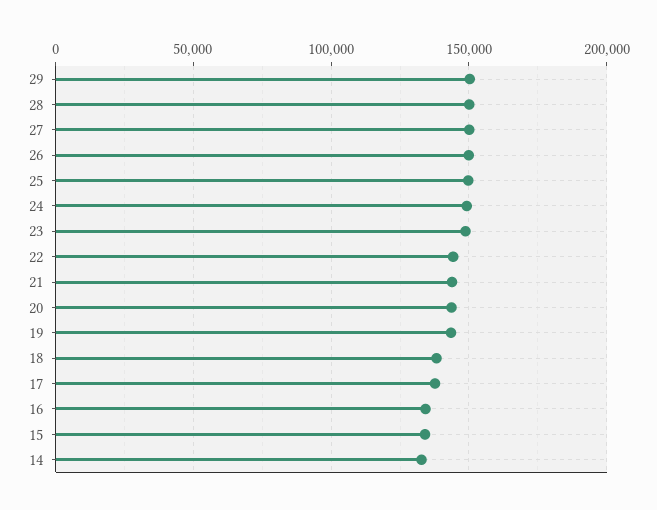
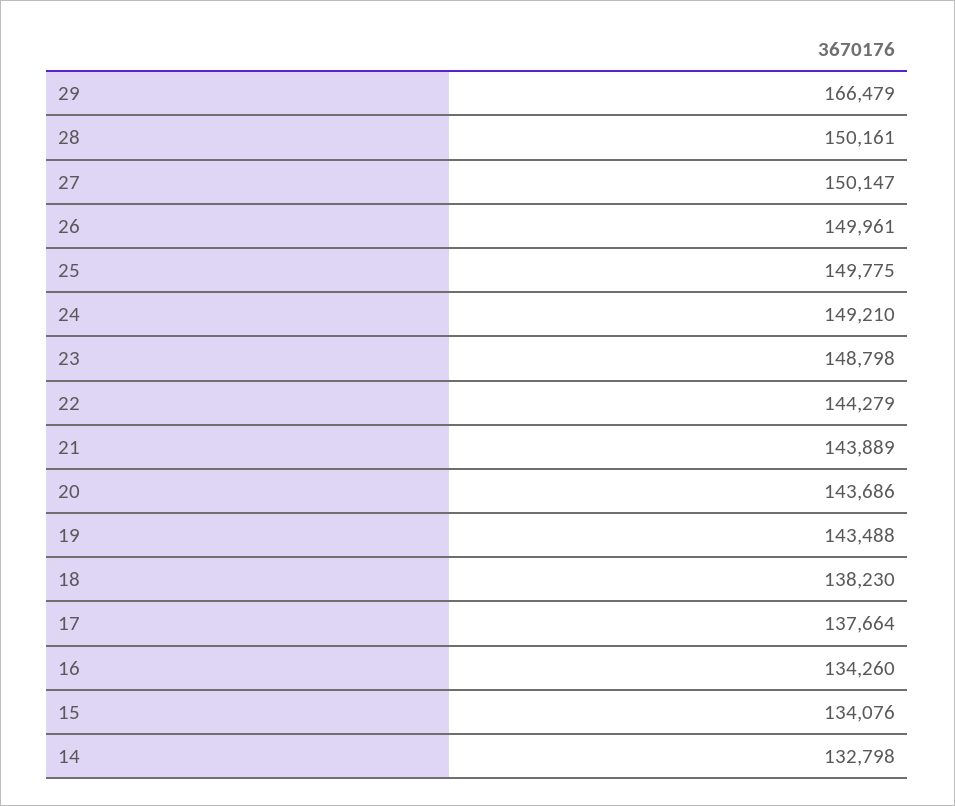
  {
-   "29": 150000,
+   "29": 166479,
    "28": 150161,
    "27": 150147,
    "26": 149961,
    "25": 149775,
    "24": 149210,
    "23": 148798,
    "22": 144279,
    "21": 143889,
    "20": 143686,
    "19": 143488,
    "18": 138230,
    "17": 137664,
    "16": 134260,
    "15": 134076,
    "14": 132798
  }

